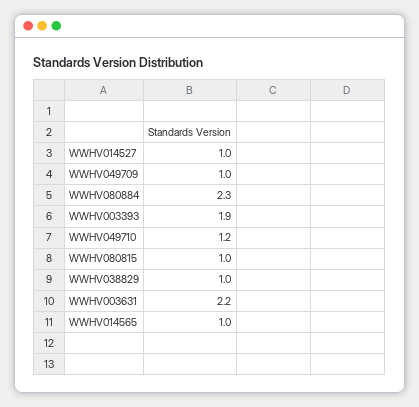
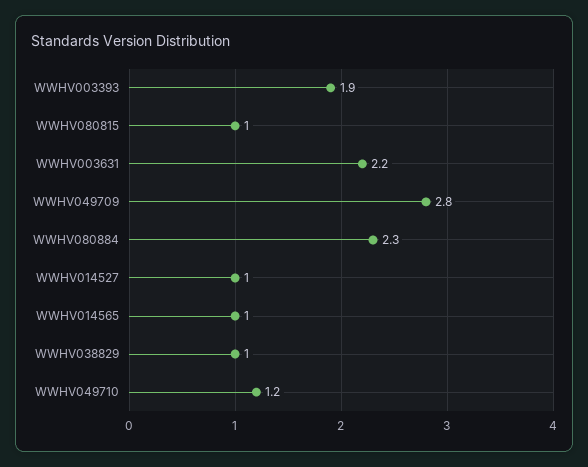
  {
    "WWHV014527": 1,
-   "WWHV049709": 1,
+   "WWHV049709": 2.8,
    "WWHV080884": 2.3,
    "WWHV003393": 1.9,
    "WWHV049710": 1.2,
    "WWHV080815": 1,
    "WWHV038829": 1,
    "WWHV003631": 2.2,
    "WWHV014565": 1
  }

